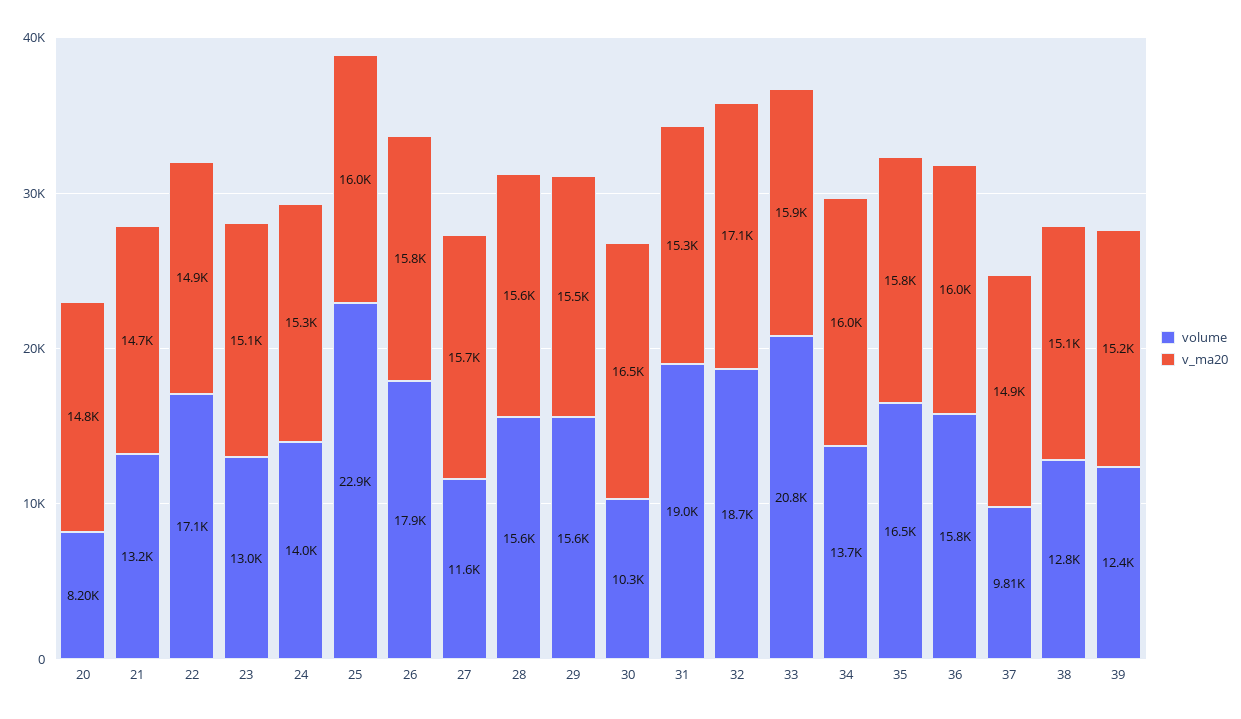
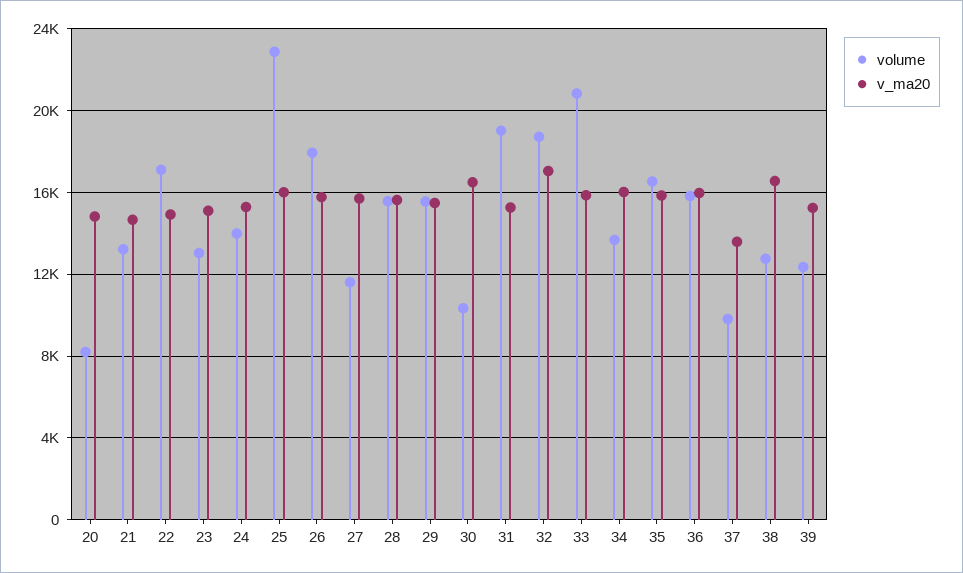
  {
    "volume": {
      "20": 8200,
      "21": 13200,
      "22": 17100,
      "23": 13000,
      "24": 14000,
      "25": 22900,
      "26": 17900,
      "27": 11600,
      "28": 15600,
      "29": 15600,
      "30": 10300,
      "31": 19000,
      "32": 18700,
      "33": 20800,
      "34": 13700,
      "35": 16500,
      "36": 15800,
      "37": 9810,
      "38": 12800,
      "39": 12400
    },
    "v_ma20": {
      "20": 14800,
      "21": 14700,
      "22": 14900,
      "23": 15100,
      "24": 15300,
      "25": 16000,
      "26": 15800,
      "27": 15700,
      "28": 15600,
      "29": 15500,
      "30": 16500,
      "31": 15300,
      "32": 17100,
      "33": 15900,
      "34": 16000,
      "35": 15800,
      "36": 16000,
-     "37": 14900,
+     "37": 13500,
-     "38": 15100,
+     "38": 16500,
      "39": 15200
    }
  }

